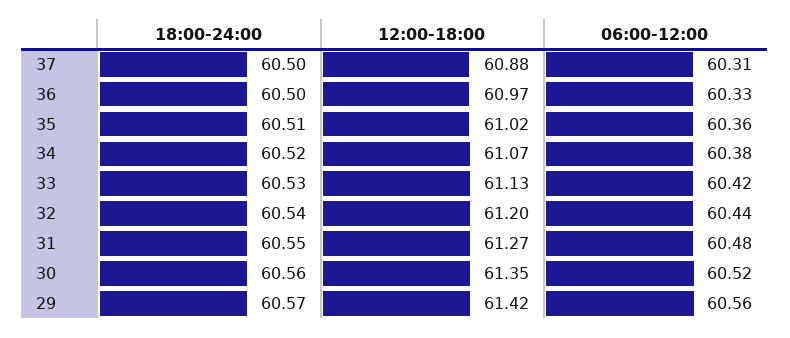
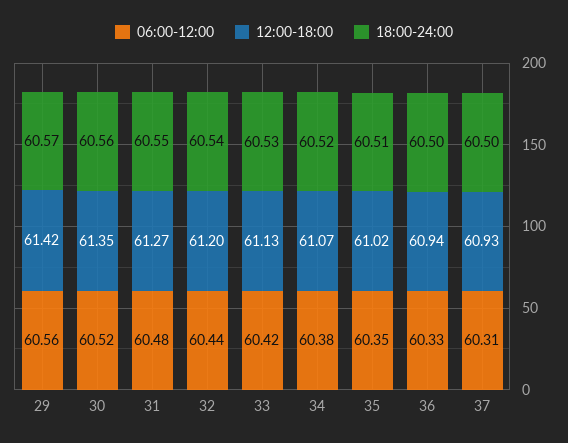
  {
    "18:00-24:00": {
      "37": 60.5,
      "36": 60.5,
      "35": 60.51,
      "34": 60.52,
      "33": 60.53,
      "32": 60.54,
      "31": 60.55,
      "30": 60.56,
      "29": 60.57
    },
    "12:00-18:00": {
-     "37": 60.88,
+     "37": 60.93,
-     "36": 60.97,
+     "36": 60.94,
      "35": 61.02,
      "34": 61.07,
      "33": 61.13,
      "32": 61.2,
      "31": 61.27,
      "30": 61.35,
      "29": 61.42
    },
    "06:00-12:00": {
      "37": 60.31,
      "36": 60.33,
-     "35": 60.36,
+     "35": 60.35,
      "34": 60.38,
      "33": 60.42,
      "32": 60.44,
      "31": 60.48,
      "30": 60.52,
      "29": 60.56
    }
  }

